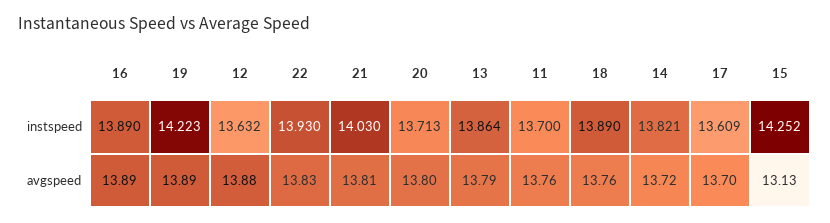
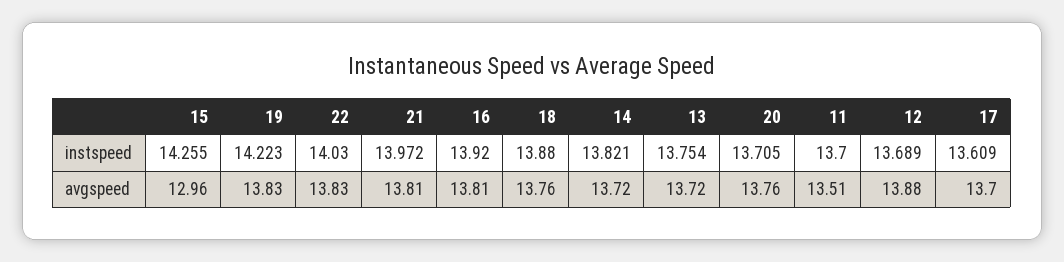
  {
    "16": {
-     "instspeed": 13.89,
+     "instspeed": 13.92,
-     "avgspeed": 13.89
+     "avgspeed": 13.81
    },
    "19": {
      "instspeed": 14.223,
-     "avgspeed": 13.89
+     "avgspeed": 13.83
    },
    "12": {
-     "instspeed": 13.632,
+     "instspeed": 13.689,
      "avgspeed": 13.88
    },
    "22": {
-     "instspeed": 13.93,
+     "instspeed": 14.03,
      "avgspeed": 13.83
    },
    "21": {
-     "instspeed": 14.03,
+     "instspeed": 13.972,
      "avgspeed": 13.81
    },
    "20": {
-     "instspeed": 13.713,
+     "instspeed": 13.705,
-     "avgspeed": 13.8
+     "avgspeed": 13.76
    },
    "13": {
-     "instspeed": 13.864,
+     "instspeed": 13.754,
-     "avgspeed": 13.79
+     "avgspeed": 13.72
    },
    "11": {
      "instspeed": 13.7,
-     "avgspeed": 13.76
+     "avgspeed": 13.51
    },
    "18": {
-     "instspeed": 13.89,
+     "instspeed": 13.88,
      "avgspeed": 13.76
    },
    "14": {
      "instspeed": 13.821,
      "avgspeed": 13.72
    },
    "17": {
      "instspeed": 13.609,
      "avgspeed": 13.7
    },
    "15": {
-     "instspeed": 14.252,
+     "instspeed": 14.255,
-     "avgspeed": 13.13
+     "avgspeed": 12.96
    }
  }

